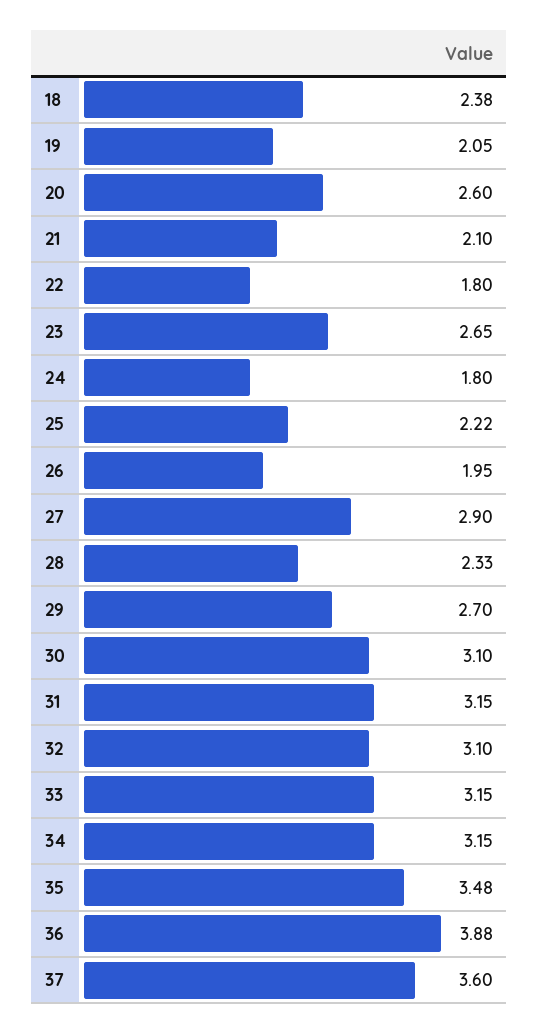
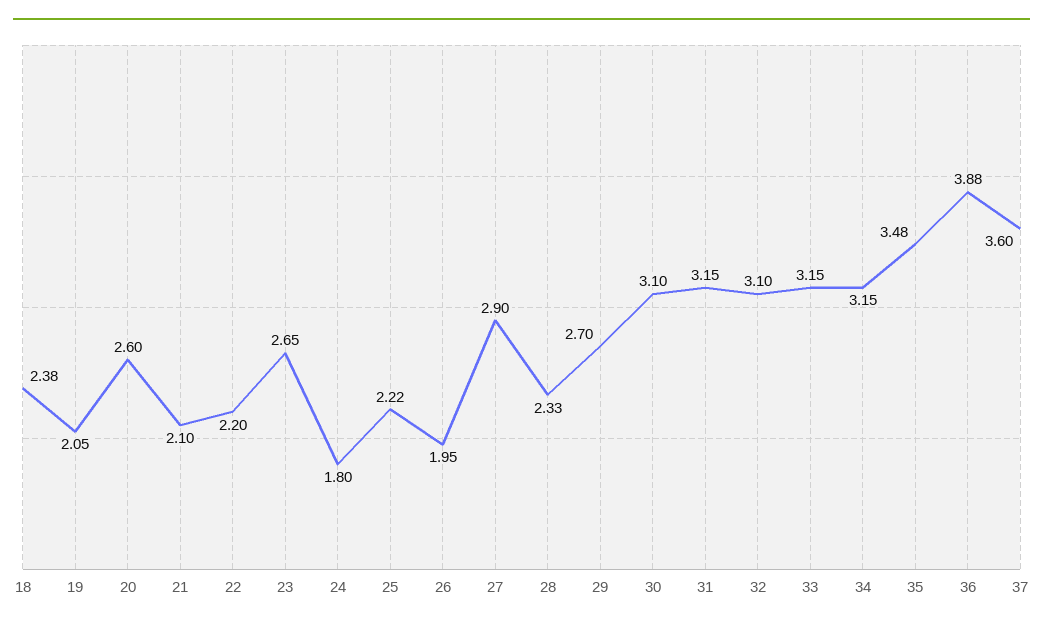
  {
    "18": 2.38,
    "19": 2.05,
    "20": 2.6,
    "21": 2.1,
-   "22": 1.8,
+   "22": 2.2,
    "23": 2.65,
    "24": 1.8,
    "25": 2.22,
    "26": 1.95,
    "27": 2.9,
    "28": 2.33,
    "29": 2.7,
    "30": 3.1,
    "31": 3.15,
    "32": 3.1,
    "33": 3.15,
    "34": 3.15,
    "35": 3.48,
    "36": 3.88,
    "37": 3.6
  }

